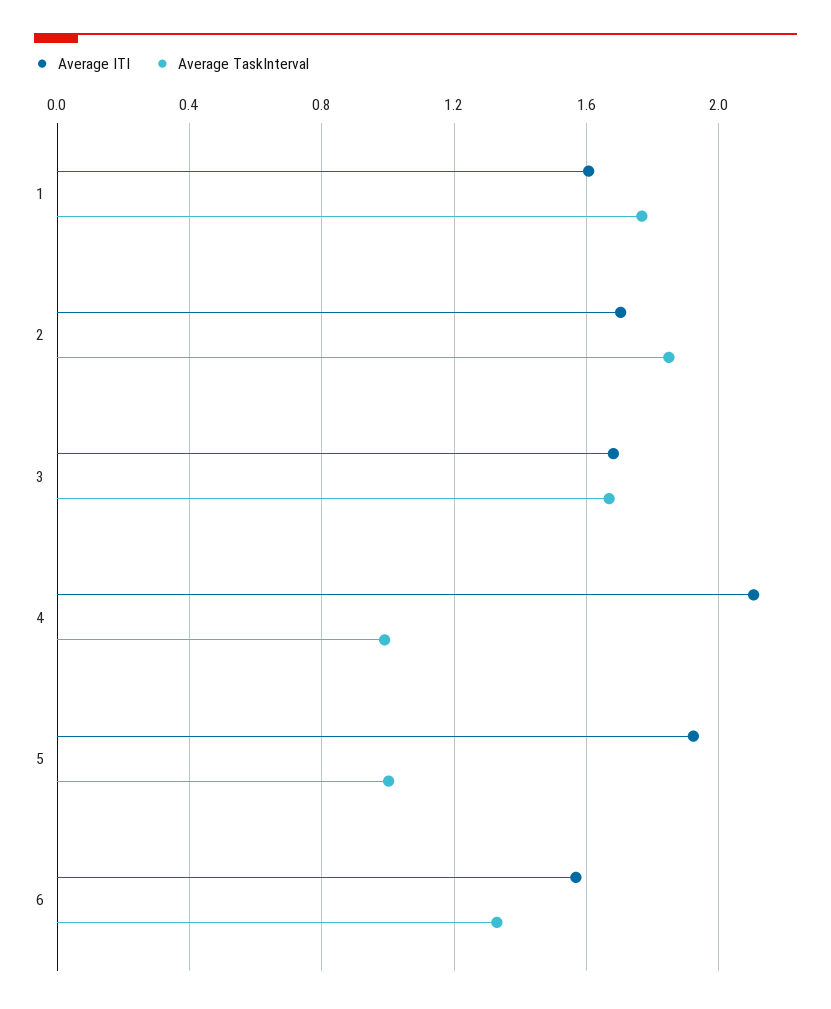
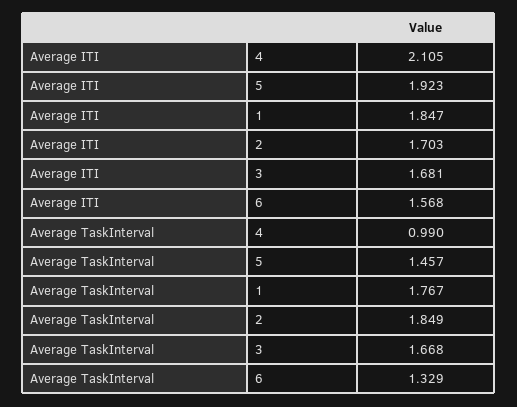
  {
    "Average ITI": {
-     "1": 1.6,
+     "1": 1.847,
      "2": 1.703,
      "3": 1.681,
      "4": 2.105,
      "5": 1.923,
      "6": 1.568
    },
    "Average TaskInterval": {
      "1": 1.767,
      "2": 1.849,
      "3": 1.668,
      "4": 0.99,
-     "5": 1,
+     "5": 1.457,
      "6": 1.329
    }
  }

